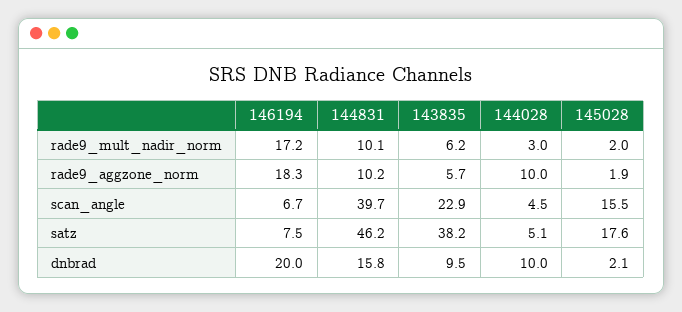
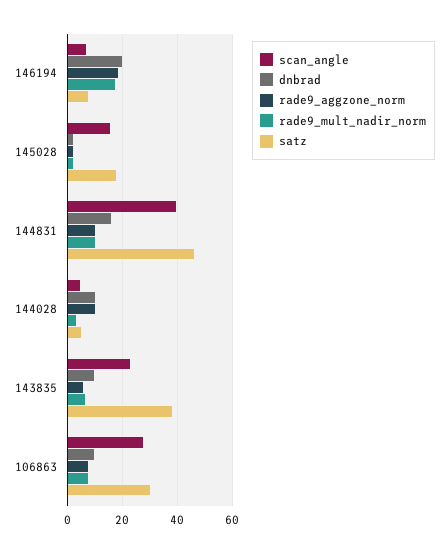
  {
    "rade9_mult_nadir_norm": {
      "146194": 17.2,
      "144831": 10.1,
      "143835": 6.2,
      "144028": 3,
-     "145028": 2
+     "145028": 2,
+     "106863": 7.5
    },
    "rade9_aggzone_norm": {
      "146194": 18.3,
      "144831": 10.2,
      "143835": 5.7,
      "144028": 10,
-     "145028": 1.9
+     "145028": 1.9,
+     "106863": 7.5
    },
    "scan_angle": {
      "146194": 6.7,
      "144831": 39.7,
      "143835": 22.9,
      "144028": 4.5,
-     "145028": 15.5
+     "145028": 15.5,
+     "106863": 27.5
    },
    "satz": {
      "146194": 7.5,
      "144831": 46.2,
      "143835": 38.2,
      "144028": 5.1,
-     "145028": 17.6
+     "145028": 17.6,
+     "106863": 30
    },
    "dnbrad": {
      "146194": 20,
      "144831": 15.8,
      "143835": 9.5,
      "144028": 10,
-     "145028": 2.1
+     "145028": 2.1,
+     "106863": 10
    }
  }

